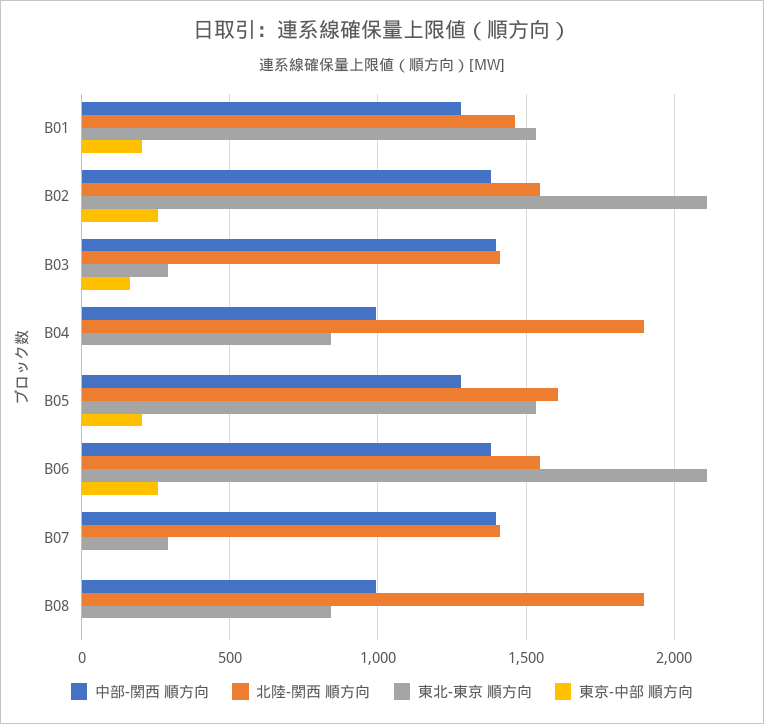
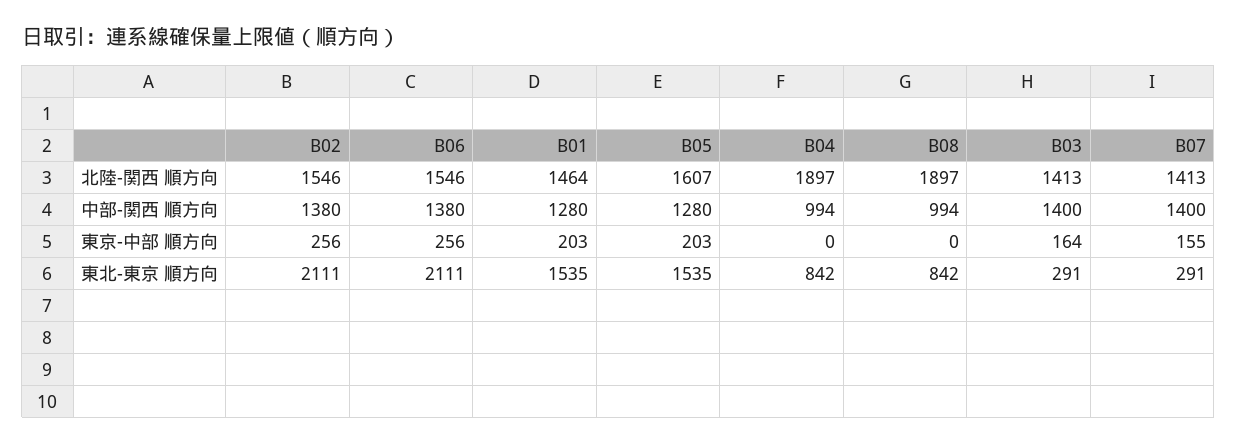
  {
    "中部-関西 順方向": {
      "B01": 1280,
      "B02": 1380,
      "B03": 1400,
      "B04": 994,
      "B05": 1280,
      "B06": 1380,
      "B07": 1400,
      "B08": 994
    },
    "北陸-関西 順方向": {
      "B01": 1464,
      "B02": 1546,
      "B03": 1413,
      "B04": 1897,
      "B05": 1607,
      "B06": 1546,
      "B07": 1413,
      "B08": 1897
    },
    "東北-東京 順方向": {
      "B01": 1535,
      "B02": 2111,
      "B03": 291,
      "B04": 842,
      "B05": 1535,
      "B06": 2111,
      "B07": 291,
      "B08": 842
    },
    "東京-中部 順方向": {
      "B01": 203,
      "B02": 256,
      "B03": 164,
      "B04": 0,
      "B05": 203,
      "B06": 256,
-     "B07": 0,
+     "B07": 155,
      "B08": 0
    }
  }

